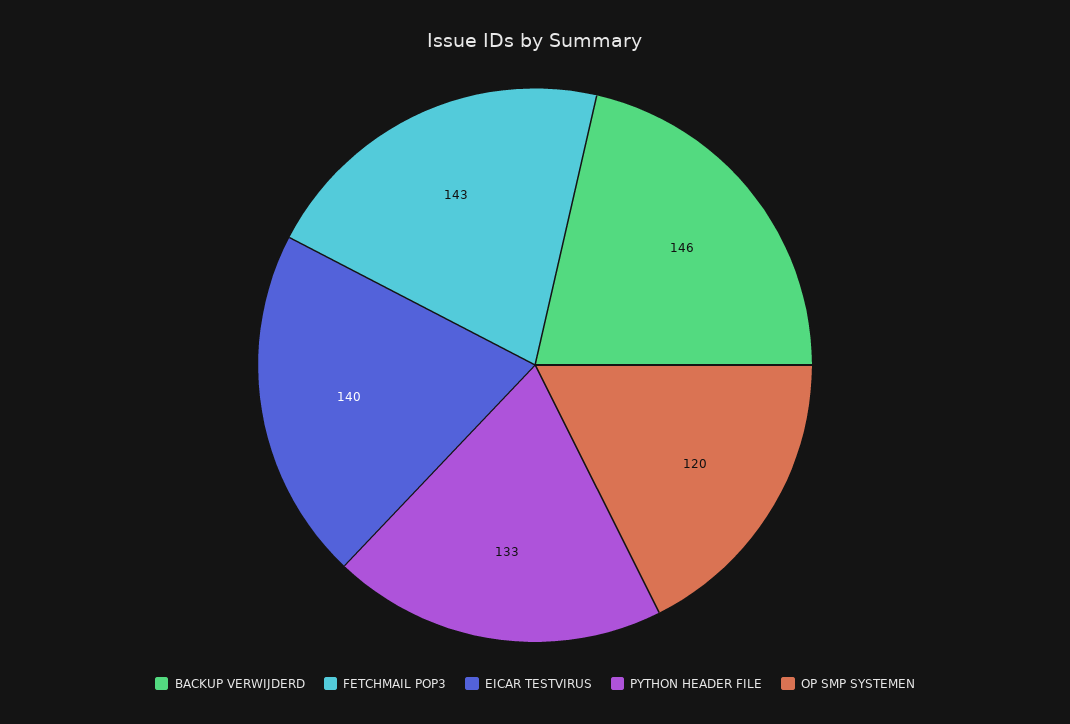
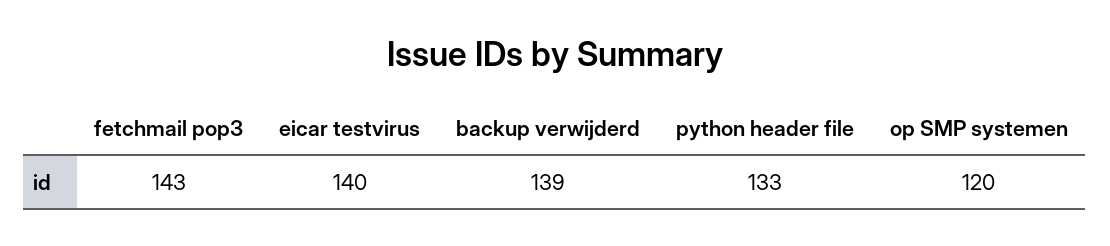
  {
-   "BACKUP VERWIJDERD": 146,
+   "BACKUP VERWIJDERD": 139,
    "FETCHMAIL POP3": 143,
    "EICAR TESTVIRUS": 140,
    "PYTHON HEADER FILE": 133,
    "OP SMP SYSTEMEN": 120
  }

